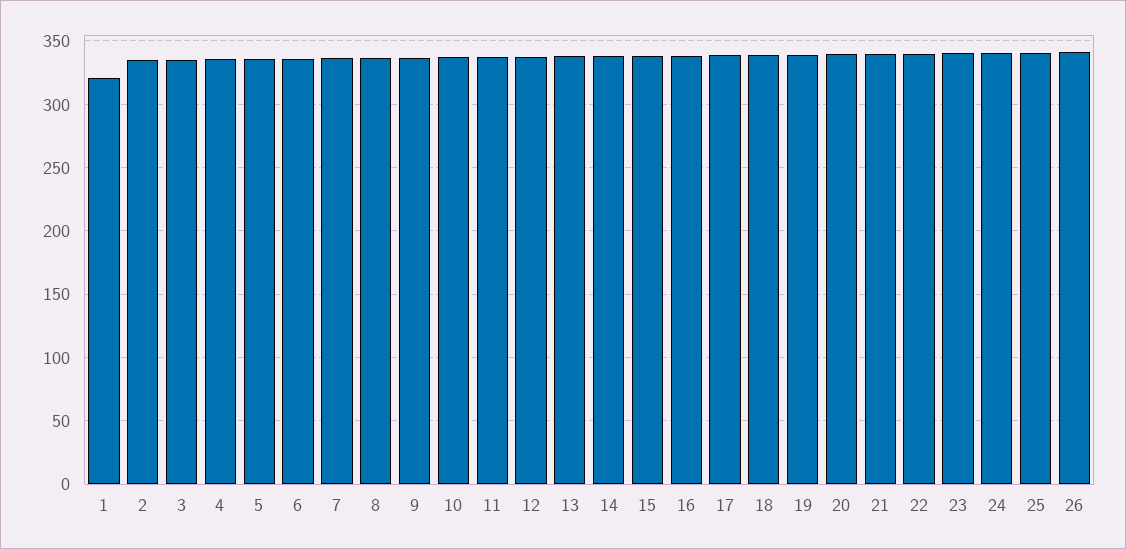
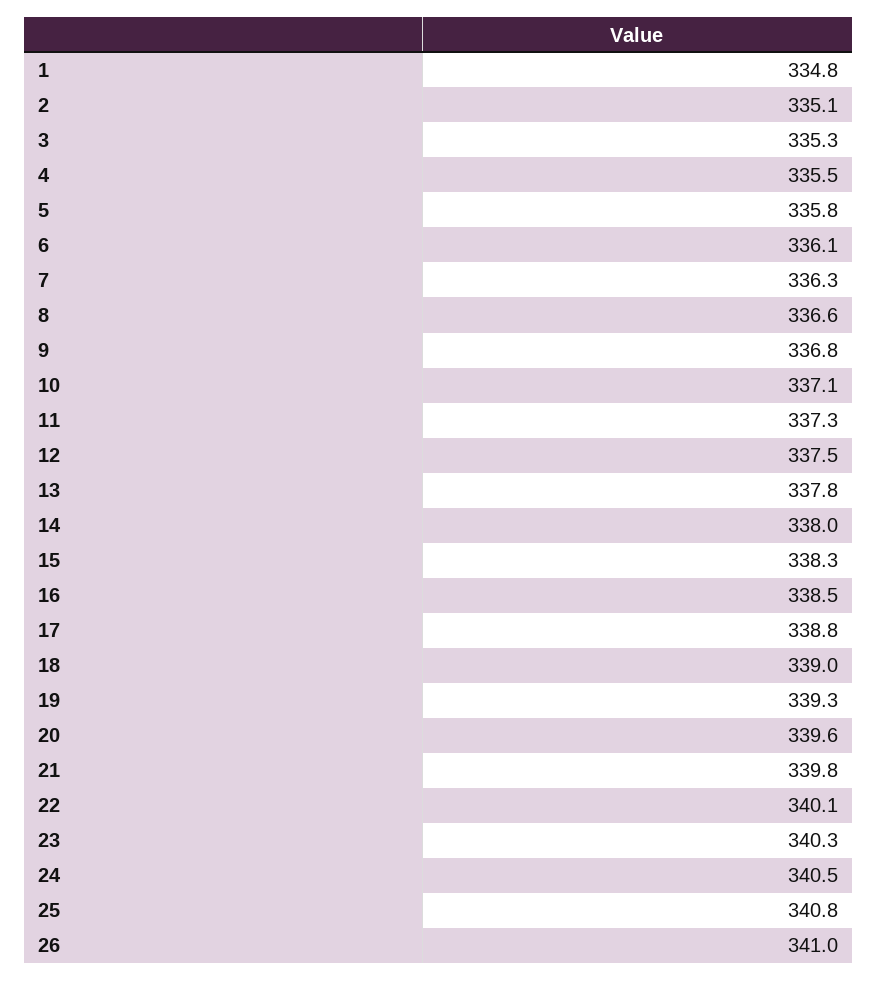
  {
-   "1": 320,
+   "1": 334.8,
    "2": 335.1,
    "3": 335.3,
    "4": 335.5,
    "5": 335.8,
    "6": 336.1,
    "7": 336.3,
    "8": 336.6,
    "9": 336.8,
    "10": 337.1,
    "11": 337.3,
    "12": 337.5,
    "13": 337.8,
    "14": 338,
    "15": 338.3,
    "16": 338.5,
    "17": 338.8,
    "18": 339,
    "19": 339.3,
    "20": 339.6,
    "21": 339.8,
    "22": 340.1,
    "23": 340.3,
    "24": 340.5,
    "25": 340.8,
    "26": 341
  }

